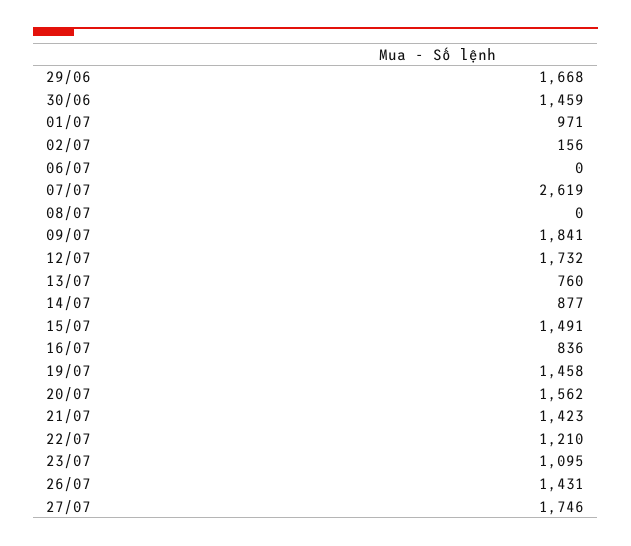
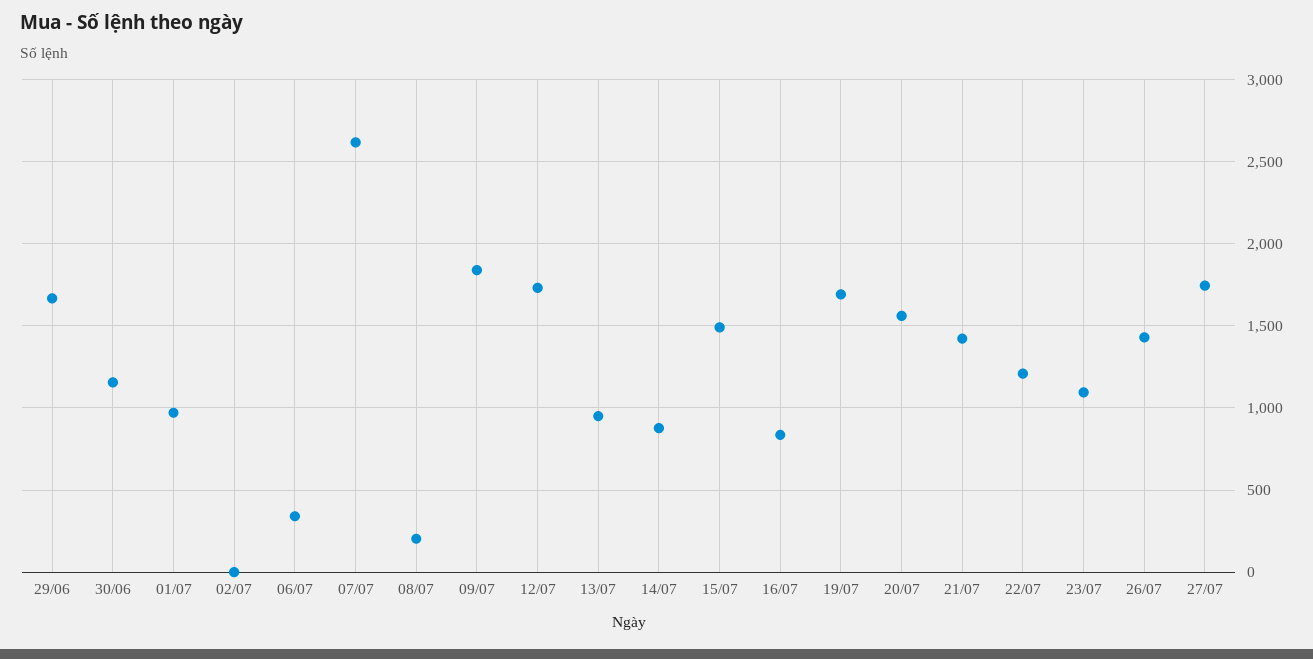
  {
    "29/06": 1668,
-   "30/06": 1459,
+   "30/06": 1150,
    "01/07": 971,
-   "02/07": 156,
+   "02/07": 0,
-   "06/07": 0,
+   "06/07": 350,
    "07/07": 2619,
-   "08/07": 0,
+   "08/07": 200,
    "09/07": 1841,
    "12/07": 1732,
-   "13/07": 760,
+   "13/07": 950,
    "14/07": 877,
    "15/07": 1491,
    "16/07": 836,
-   "19/07": 1458,
+   "19/07": 1700,
    "20/07": 1562,
    "21/07": 1423,
    "22/07": 1210,
    "23/07": 1095,
    "26/07": 1431,
    "27/07": 1746
  }

